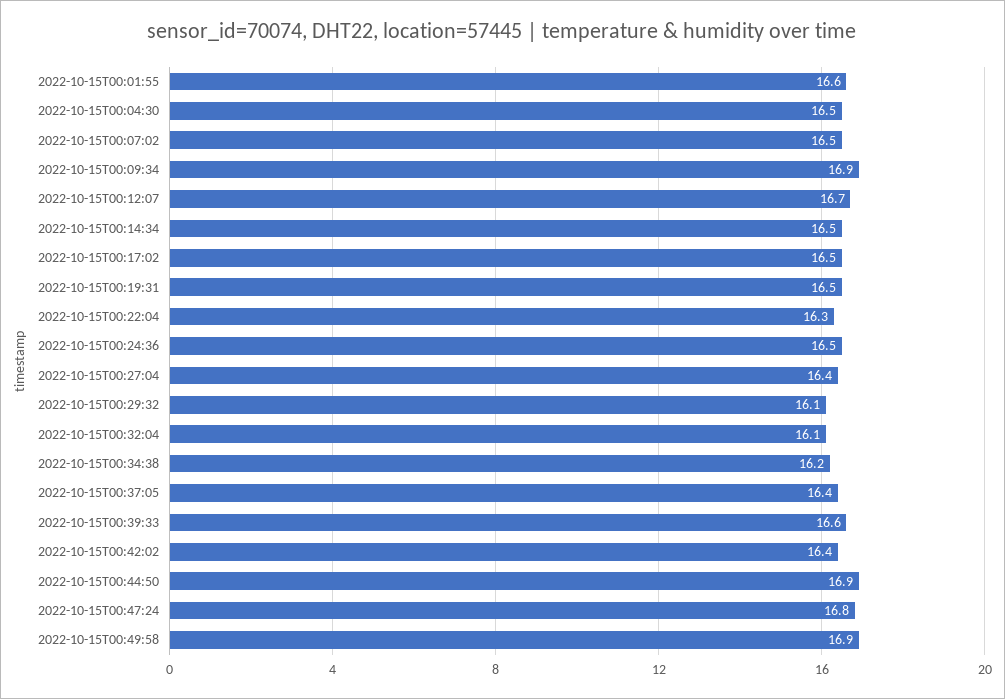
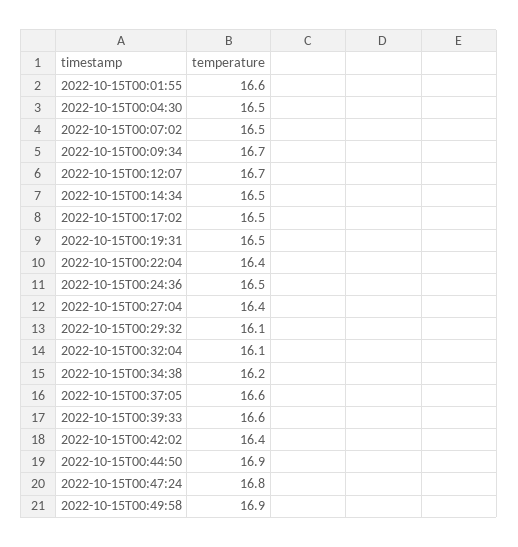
  {
    "2022-10-15T00:01:55": 16.6,
    "2022-10-15T00:04:30": 16.5,
    "2022-10-15T00:07:02": 16.5,
-   "2022-10-15T00:09:34": 16.9,
+   "2022-10-15T00:09:34": 16.7,
    "2022-10-15T00:12:07": 16.7,
    "2022-10-15T00:14:34": 16.5,
    "2022-10-15T00:17:02": 16.5,
    "2022-10-15T00:19:31": 16.5,
-   "2022-10-15T00:22:04": 16.3,
+   "2022-10-15T00:22:04": 16.4,
    "2022-10-15T00:24:36": 16.5,
    "2022-10-15T00:27:04": 16.4,
    "2022-10-15T00:29:32": 16.1,
    "2022-10-15T00:32:04": 16.1,
    "2022-10-15T00:34:38": 16.2,
-   "2022-10-15T00:37:05": 16.4,
+   "2022-10-15T00:37:05": 16.6,
    "2022-10-15T00:39:33": 16.6,
    "2022-10-15T00:42:02": 16.4,
    "2022-10-15T00:44:50": 16.9,
    "2022-10-15T00:47:24": 16.8,
    "2022-10-15T00:49:58": 16.9
  }

